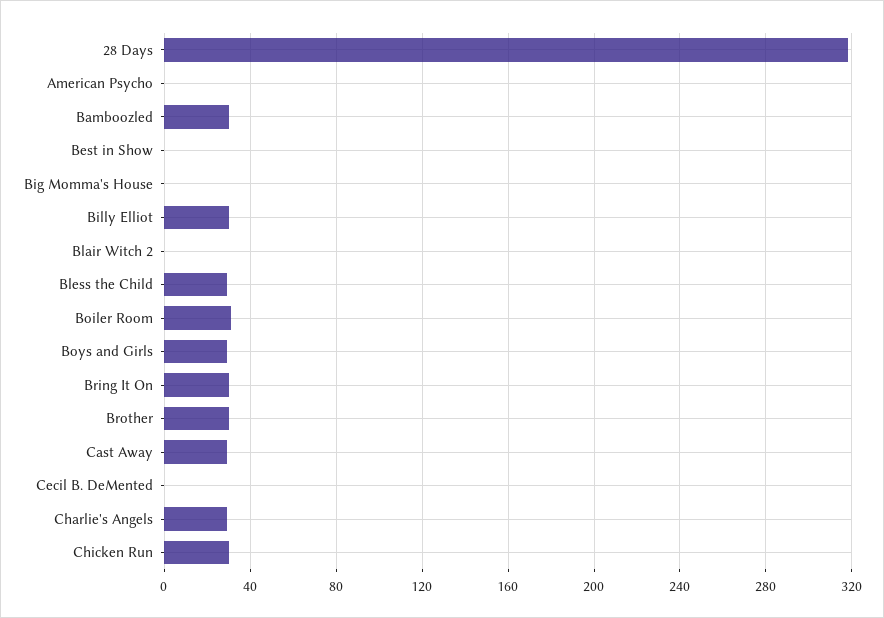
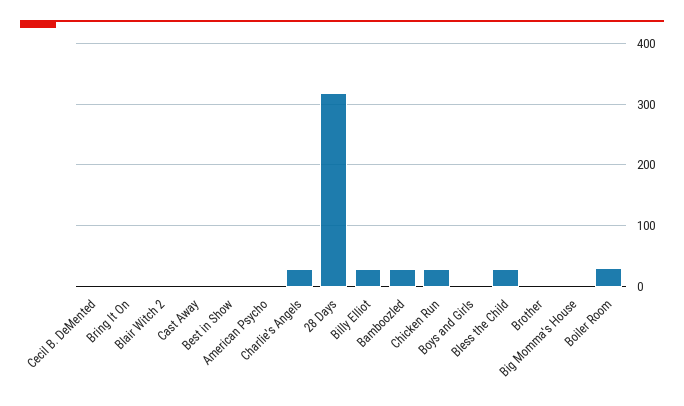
  {
    "28 Days": 320,
    "American Psycho": 0,
    "Bamboozled": 30,
    "Best in Show": 0,
    "Big Momma's House": 0,
    "Billy Elliot": 30,
    "Blair Witch 2": 0,
    "Bless the Child": 30,
    "Boiler Room": 30,
-   "Boys and Girls": 30,
+   "Boys and Girls": 0,
-   "Bring It On": 30,
+   "Bring It On": 0,
-   "Brother": 30,
+   "Brother": 0,
-   "Cast Away": 30,
+   "Cast Away": 0,
    "Cecil B. DeMented": 0,
    "Charlie's Angels": 30,
    "Chicken Run": 30
  }

